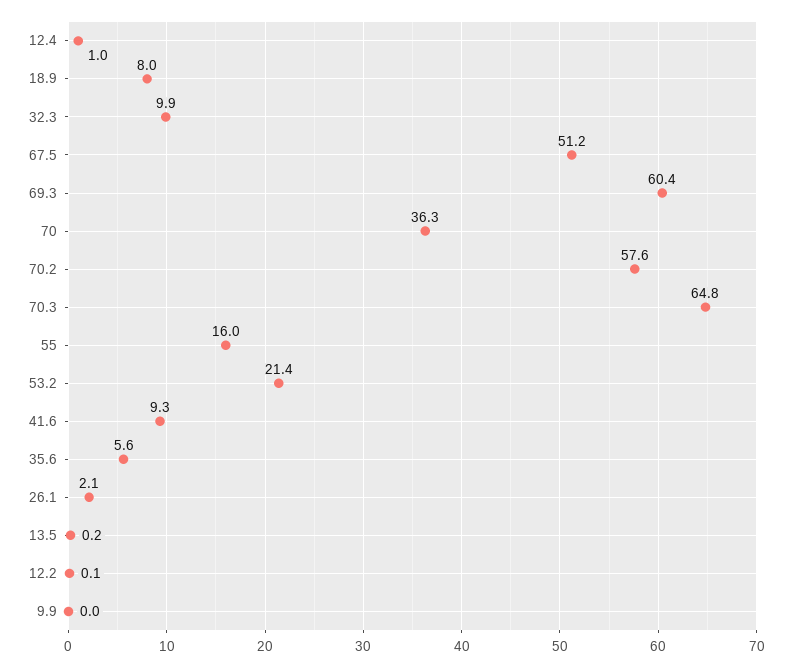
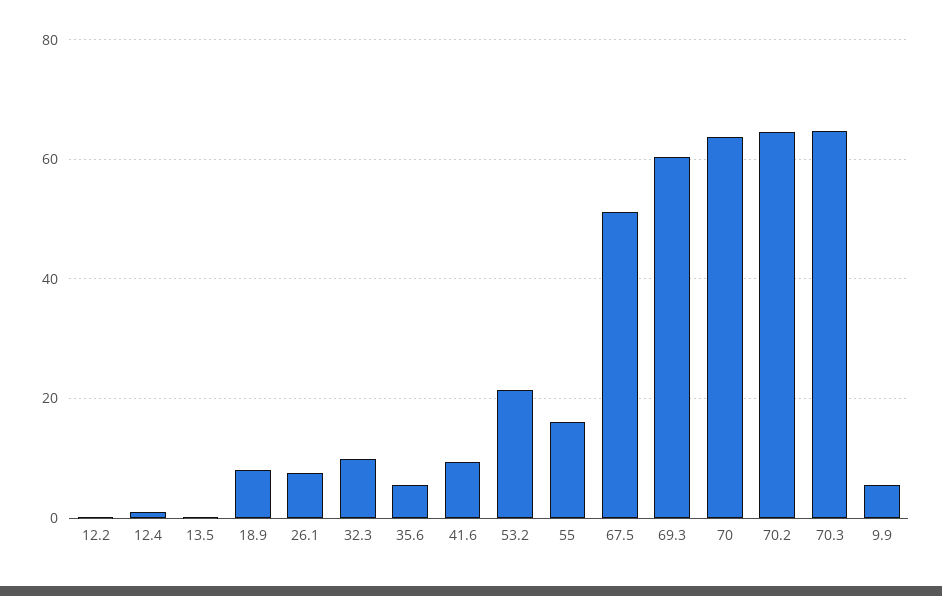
  {
    "12.4": 1,
    "18.9": 8,
    "32.3": 9.9,
    "67.5": 51.2,
    "69.3": 60.4,
-   "70": 36.3,
+   "70": 64,
-   "70.2": 57.6,
+   "70.2": 64,
    "70.3": 64.8,
    "55": 16,
    "53.2": 21.4,
    "41.6": 9.3,
    "35.6": 5.6,
-   "26.1": 2.1,
+   "26.1": 8,
    "13.5": 0.2,
    "12.2": 0.1,
-   "9.9": 0
+   "9.9": 6
  }

